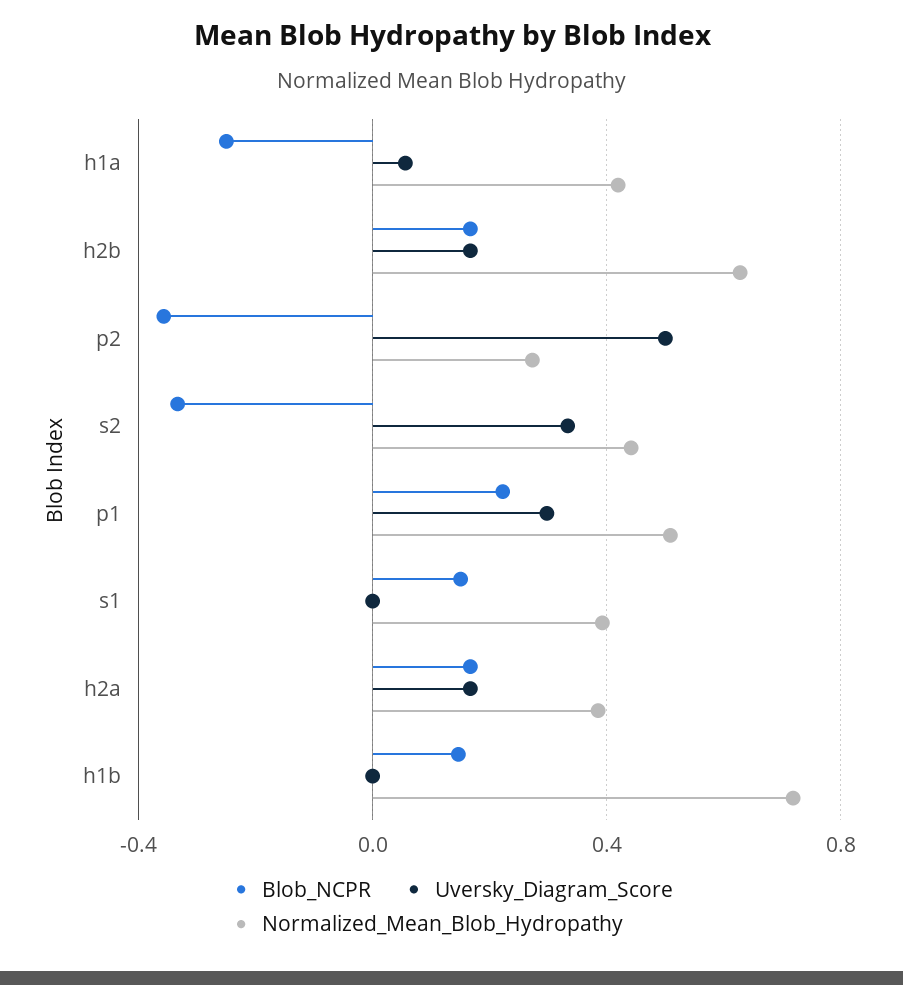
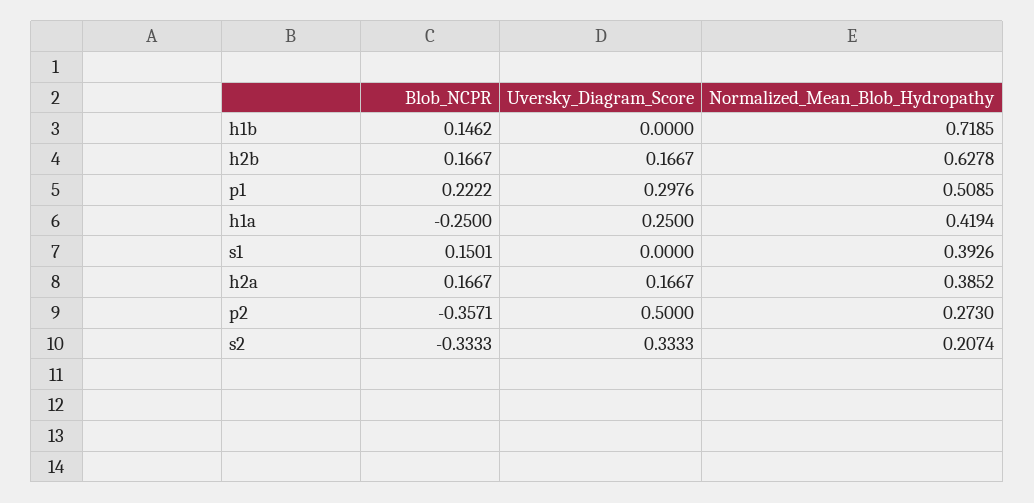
  {
    "Blob_NCPR": {
      "h1a": -0.25,
      "h2b": 0.1667,
      "p2": -0.3571,
      "s2": -0.3333,
      "p1": 0.2222,
      "s1": 0.1501,
      "h2a": 0.1667,
      "h1b": 0.1462
    },
    "Uversky_Diagram_Score": {
-     "h1a": 0.05,
+     "h1a": 0.25,
      "h2b": 0.1667,
      "p2": 0.5,
      "s2": 0.3333,
      "p1": 0.2976,
      "s1": 0,
      "h2a": 0.1667,
      "h1b": 0
    },
    "Normalized_Mean_Blob_Hydropathy": {
      "h1a": 0.4194,
      "h2b": 0.6278,
      "p2": 0.273,
-     "s2": 0.45,
+     "s2": 0.2074,
      "p1": 0.5085,
      "s1": 0.3926,
      "h2a": 0.3852,
      "h1b": 0.7185
    }
  }

